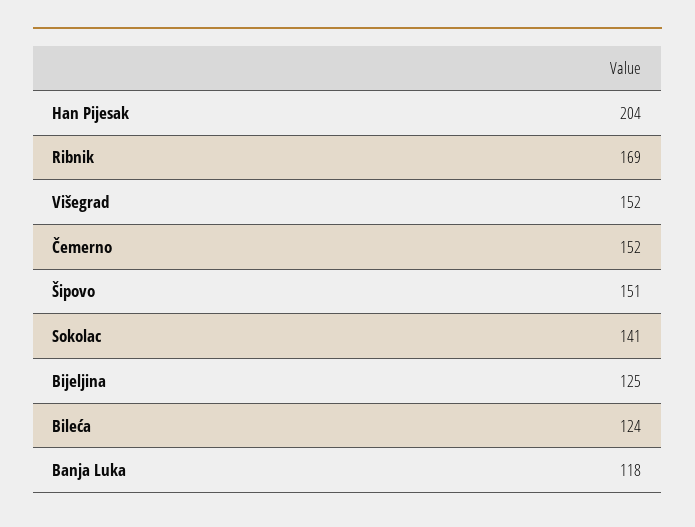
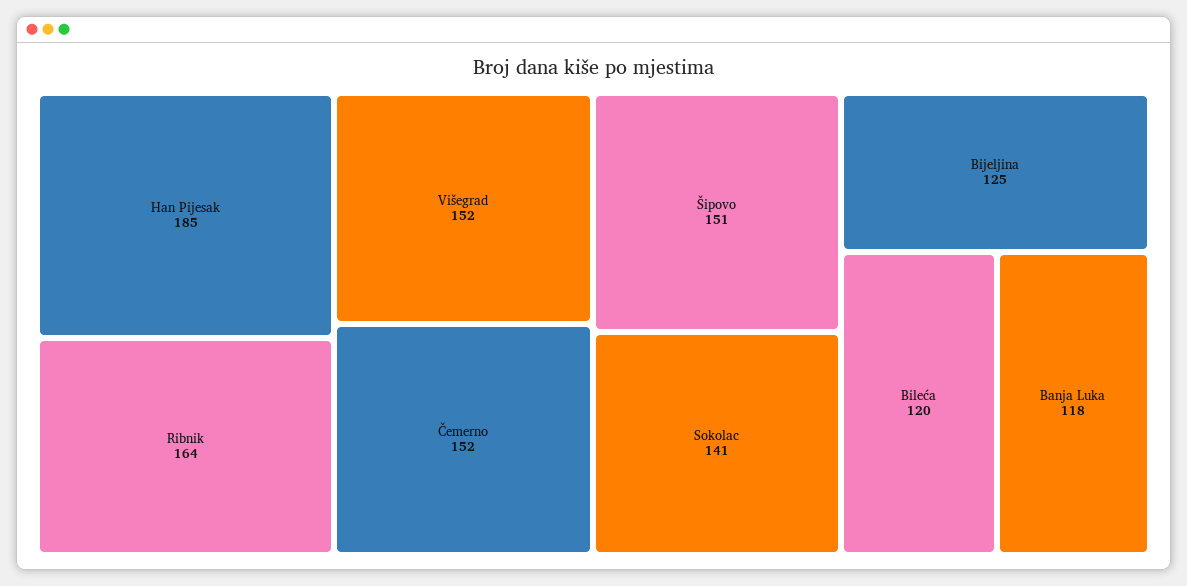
  {
-   "Han Pijesak": 204,
+   "Han Pijesak": 185,
-   "Ribnik": 169,
+   "Ribnik": 164,
    "Višegrad": 152,
    "Čemerno": 152,
    "Šipovo": 151,
    "Sokolac": 141,
    "Bijeljina": 125,
-   "Bileća": 124,
+   "Bileća": 120,
    "Banja Luka": 118
  }

